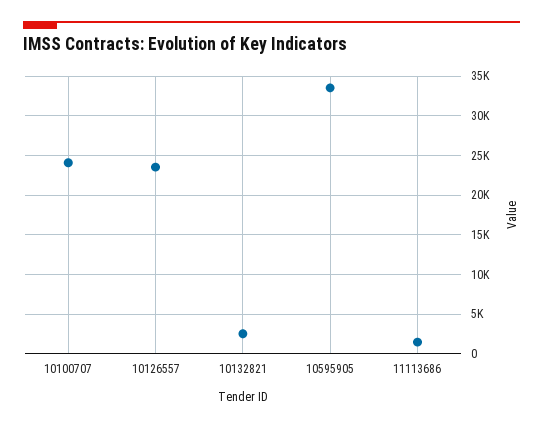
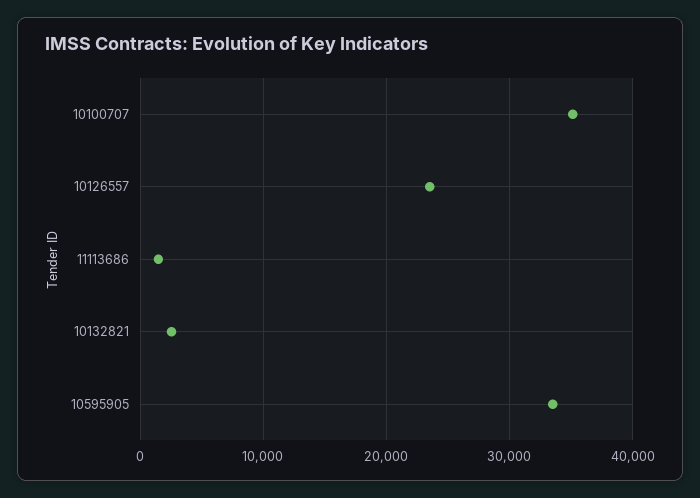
  {
-   "10100707": 24000,
+   "10100707": 35000,
    "10126557": 24000,
    "10132821": 3000,
    "10595905": 34000,
    "11113686": 1000
  }

